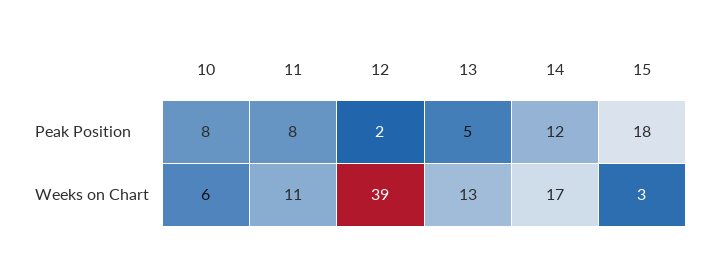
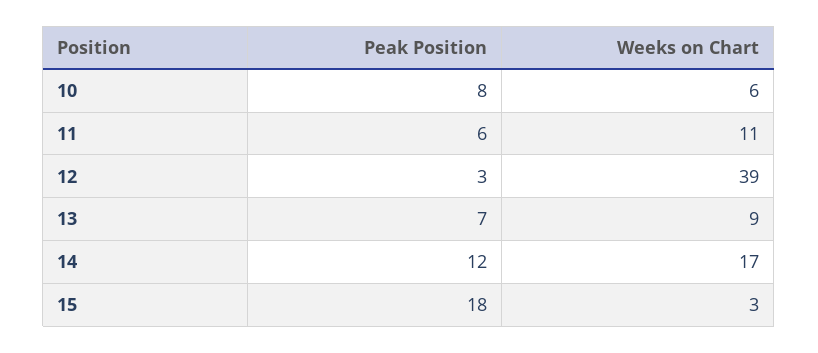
  {
    "10": {
      "Peak Position": 8,
      "Weeks on Chart": 6
    },
    "11": {
-     "Peak Position": 8,
+     "Peak Position": 6,
      "Weeks on Chart": 11
    },
    "12": {
-     "Peak Position": 2,
+     "Peak Position": 3,
      "Weeks on Chart": 39
    },
    "13": {
-     "Peak Position": 5,
+     "Peak Position": 7,
-     "Weeks on Chart": 13
+     "Weeks on Chart": 9
    },
    "14": {
      "Peak Position": 12,
      "Weeks on Chart": 17
    },
    "15": {
      "Peak Position": 18,
      "Weeks on Chart": 3
    }
  }

